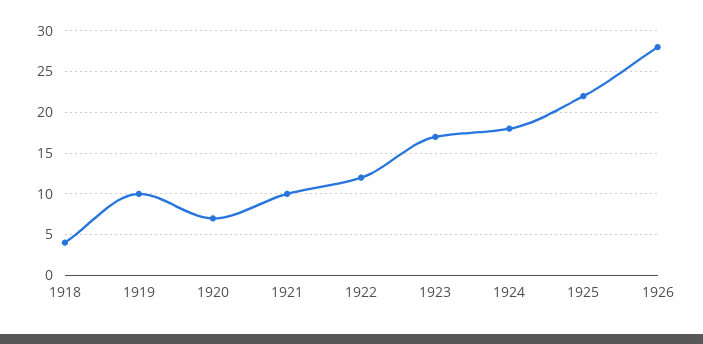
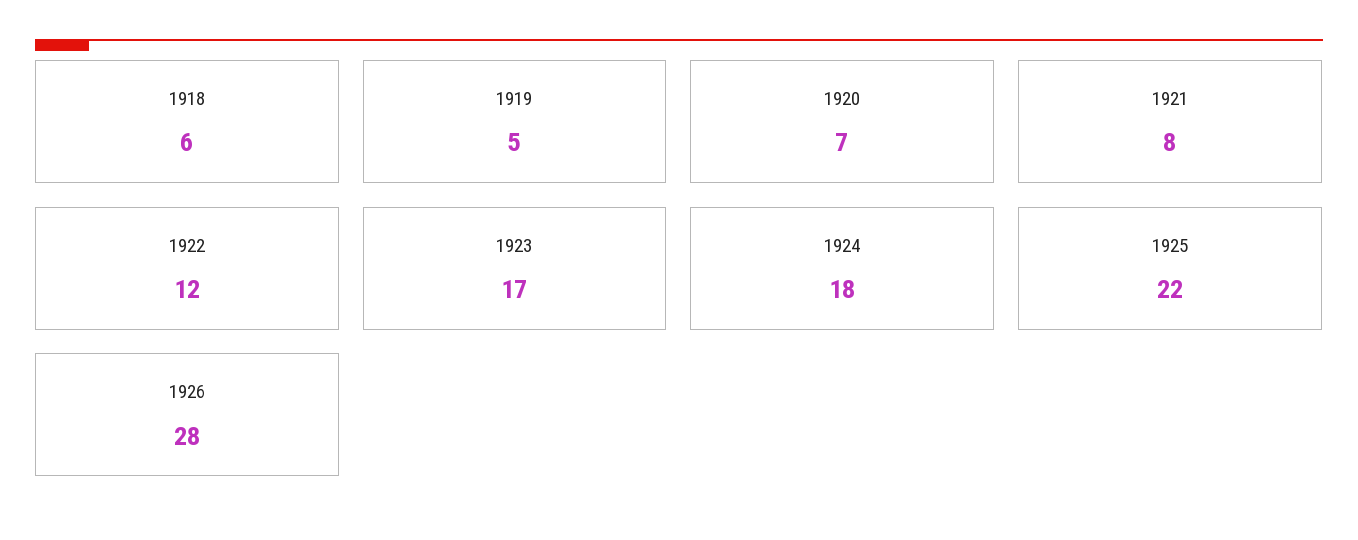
  {
-   "1918": 4,
+   "1918": 6,
-   "1919": 10,
+   "1919": 5,
    "1920": 7,
-   "1921": 10,
+   "1921": 8,
    "1922": 12,
    "1923": 17,
    "1924": 18,
    "1925": 22,
    "1926": 28
  }

